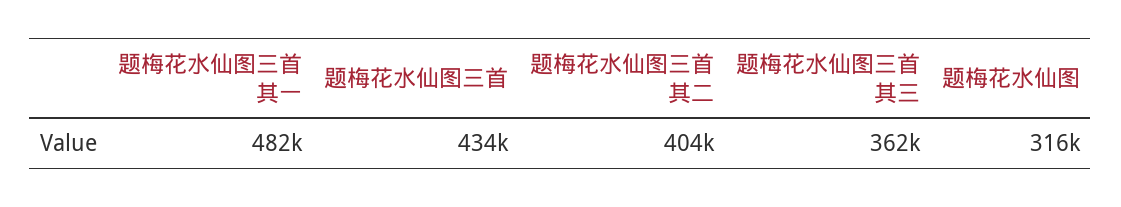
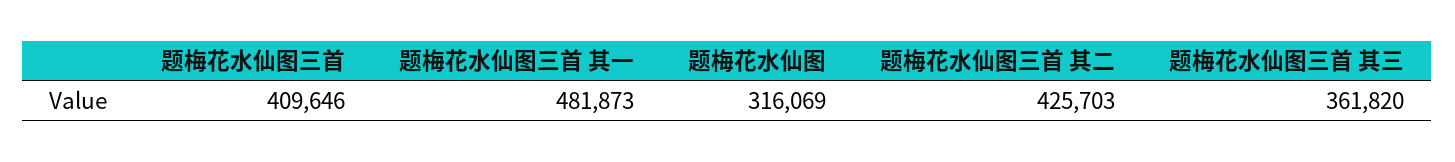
  {
    "题梅花水仙图三首 其一": 481873,
-   "题梅花水仙图三首": 434000,
+   "题梅花水仙图三首": 409646,
-   "题梅花水仙图三首 其二": 404000,
+   "题梅花水仙图三首 其二": 425703,
    "题梅花水仙图三首 其三": 361820,
    "题梅花水仙图": 316069
  }

